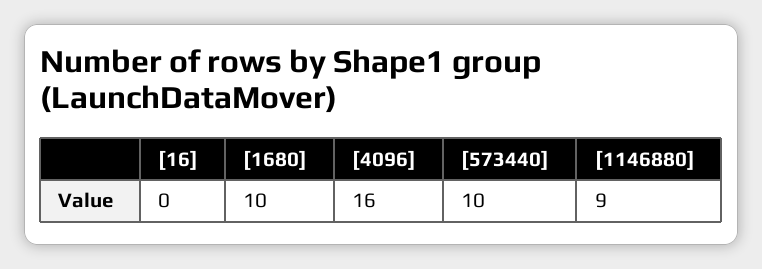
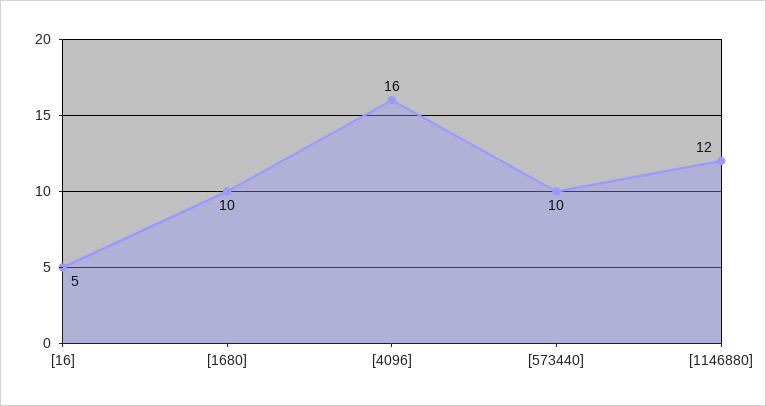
  {
-   "[16]": 0,
+   "[16]": 5,
    "[1680]": 10,
    "[4096]": 16,
    "[573440]": 10,
-   "[1146880]": 9
+   "[1146880]": 12
  }

